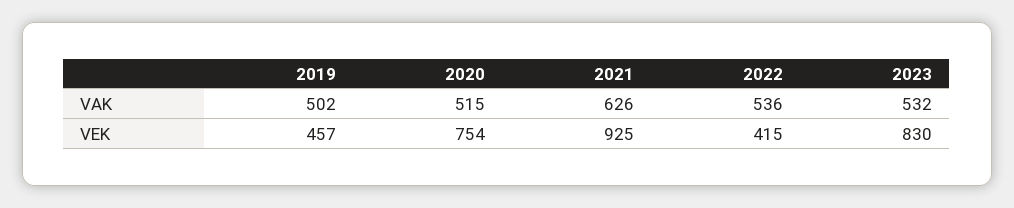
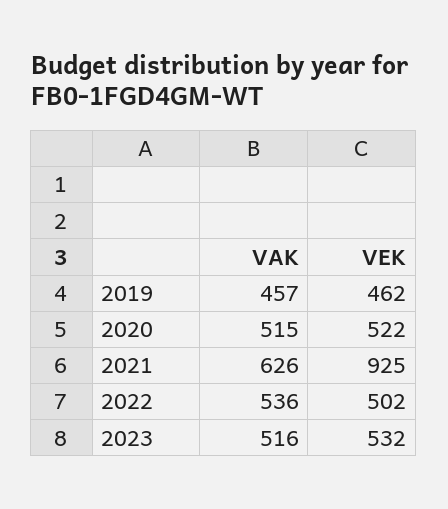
  {
    "2019": {
-     "VAK": 502,
+     "VAK": 457,
-     "VEK": 457
+     "VEK": 462
    },
    "2020": {
      "VAK": 515,
-     "VEK": 754
+     "VEK": 522
    },
    "2021": {
      "VAK": 626,
      "VEK": 925
    },
    "2022": {
      "VAK": 536,
-     "VEK": 415
+     "VEK": 502
    },
    "2023": {
-     "VAK": 532,
+     "VAK": 516,
-     "VEK": 830
+     "VEK": 532
    }
  }

